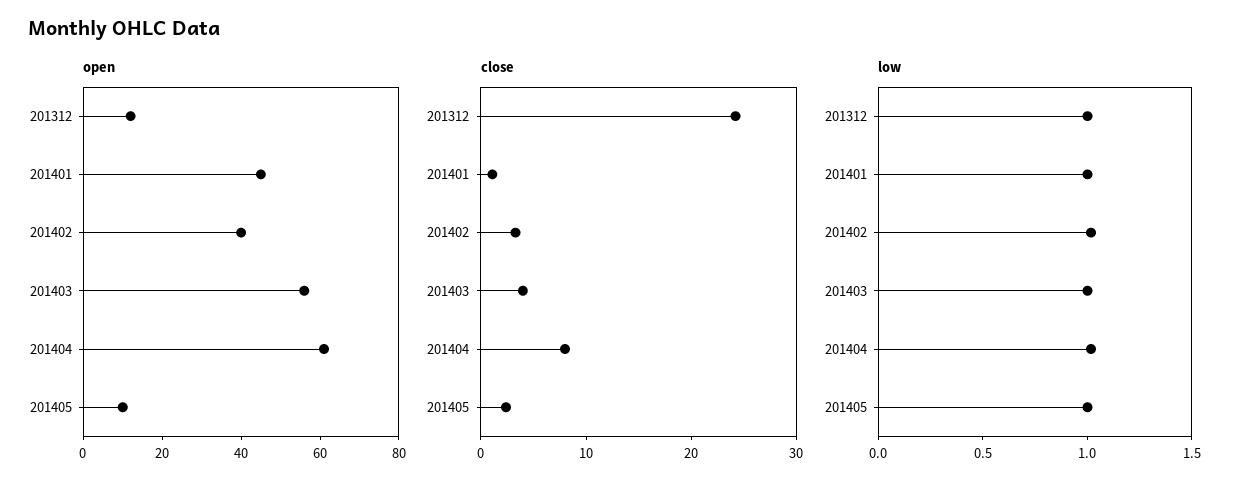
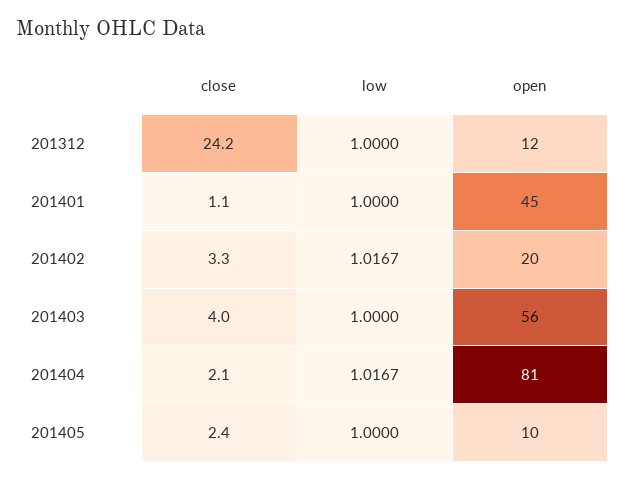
  {
    "open": {
      "201312": 12,
      "201401": 45,
-     "201402": 40,
+     "201402": 20,
      "201403": 56,
-     "201404": 60,
+     "201404": 81,
      "201405": 10
    },
    "close": {
      "201312": 24.2,
      "201401": 1.1,
      "201402": 3.3,
      "201403": 4,
-     "201404": 8,
+     "201404": 2.1,
      "201405": 2.4
    },
    "low": {
      "201312": 1,
      "201401": 1,
      "201402": 1.0167,
      "201403": 1,
      "201404": 1.0167,
      "201405": 1
    }
  }

